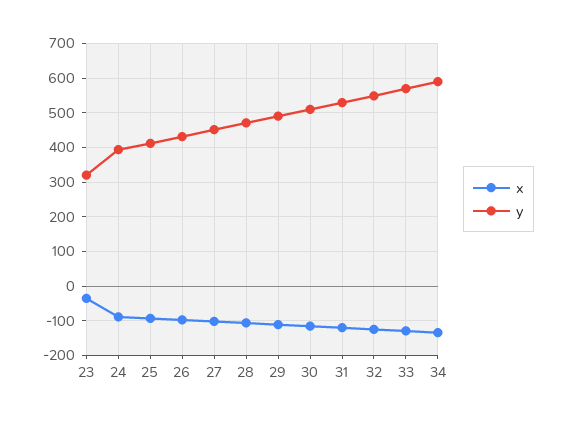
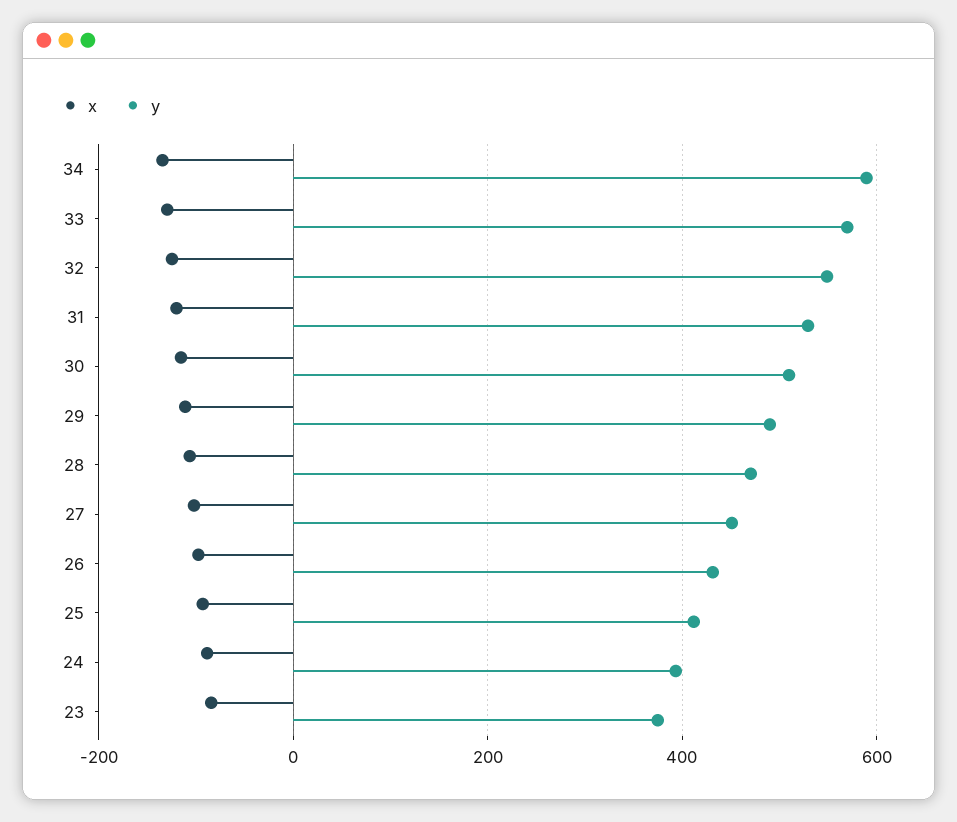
  {
    "x": {
-     "23": -40,
+     "23": -80,
      "24": -80,
      "25": -100,
      "26": -100,
      "27": -100,
      "28": -100,
      "29": -120,
      "30": -120,
      "31": -120,
      "32": -120,
      "33": -120,
      "34": -140
    },
    "y": {
-     "23": 320,
+     "23": 380,
      "24": 400,
      "25": 420,
      "26": 440,
      "27": 460,
      "28": 480,
      "29": 500,
      "30": 500,
      "31": 520,
      "32": 540,
      "33": 560,
      "34": 580
    }
  }

